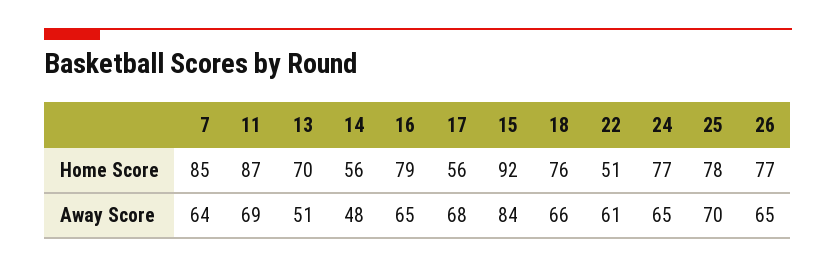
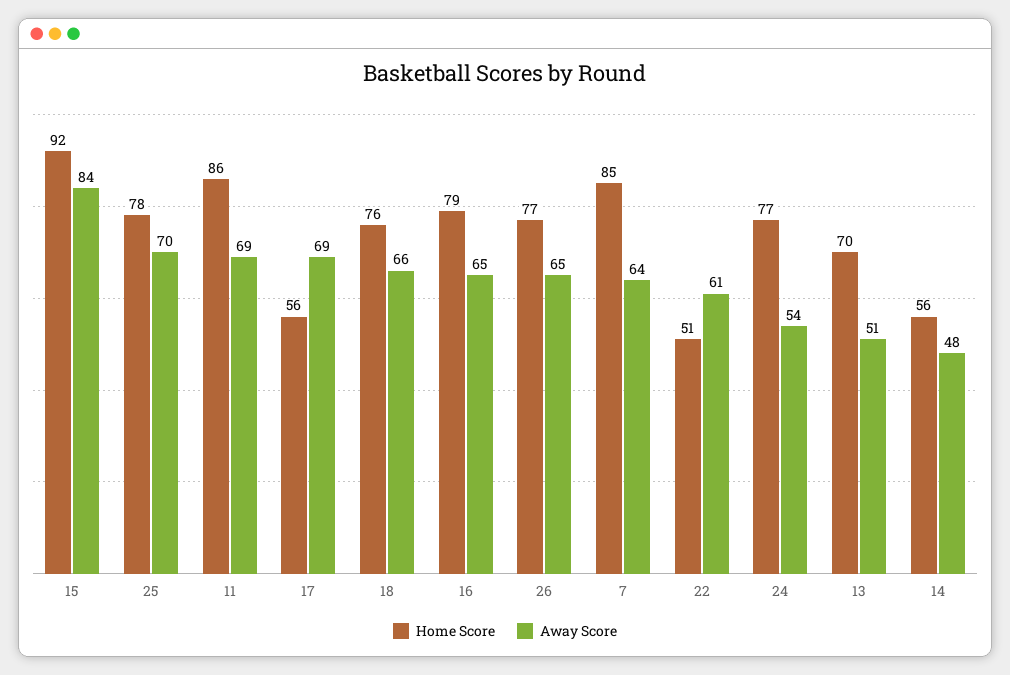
  {
    "Home Score": {
      "7": 85,
-     "11": 87,
+     "11": 86,
      "13": 70,
      "14": 56,
      "16": 79,
      "17": 56,
      "15": 92,
      "18": 76,
      "22": 51,
      "24": 77,
      "25": 78,
      "26": 77
    },
    "Away Score": {
      "7": 64,
      "11": 69,
      "13": 51,
      "14": 48,
      "16": 65,
-     "17": 68,
+     "17": 69,
      "15": 84,
      "18": 66,
      "22": 61,
-     "24": 65,
+     "24": 54,
      "25": 70,
      "26": 65
    }
  }

